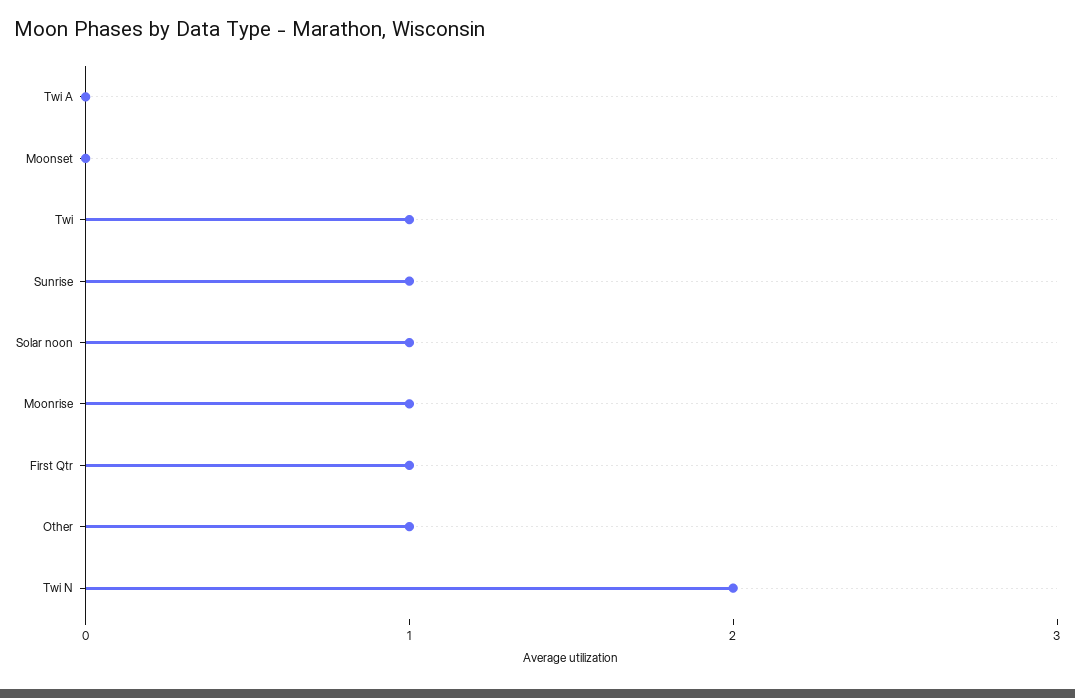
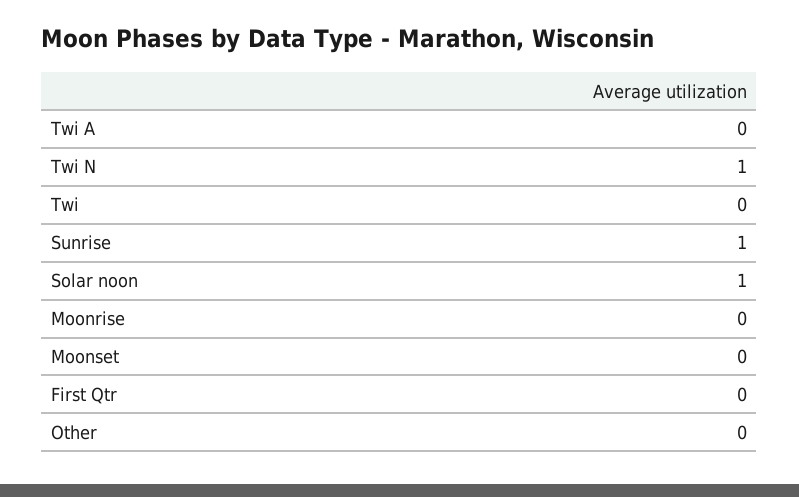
  {
    "Twi A": 0,
    "Moonset": 0,
-   "Twi": 1,
+   "Twi": 0,
    "Sunrise": 1,
    "Solar noon": 1,
-   "Moonrise": 1,
+   "Moonrise": 0,
-   "First Qtr": 1,
+   "First Qtr": 0,
-   "Other": 1,
+   "Other": 0,
-   "Twi N": 2
+   "Twi N": 1
  }

